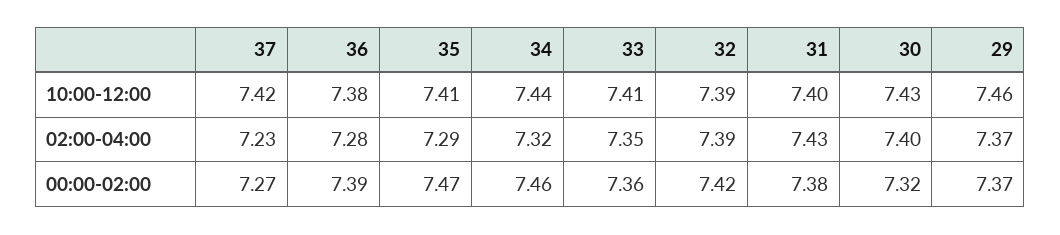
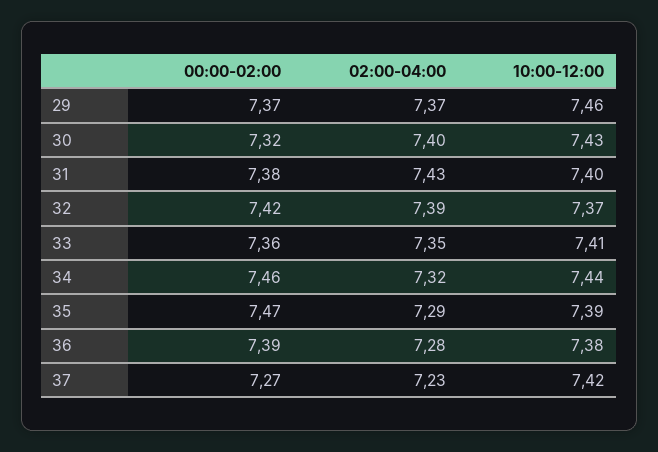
  {
    "37": {
      "10:00-12:00": 7.42,
      "02:00-04:00": 7.23,
      "00:00-02:00": 7.27
    },
    "36": {
      "10:00-12:00": 7.38,
      "02:00-04:00": 7.28,
      "00:00-02:00": 7.39
    },
    "35": {
-     "10:00-12:00": 7.41,
+     "10:00-12:00": 7.39,
      "02:00-04:00": 7.29,
      "00:00-02:00": 7.47
    },
    "34": {
      "10:00-12:00": 7.44,
      "02:00-04:00": 7.32,
      "00:00-02:00": 7.46
    },
    "33": {
      "10:00-12:00": 7.41,
      "02:00-04:00": 7.35,
      "00:00-02:00": 7.36
    },
    "32": {
-     "10:00-12:00": 7.39,
+     "10:00-12:00": 7.37,
      "02:00-04:00": 7.39,
      "00:00-02:00": 7.42
    },
    "31": {
      "10:00-12:00": 7.4,
      "02:00-04:00": 7.43,
      "00:00-02:00": 7.38
    },
    "30": {
      "10:00-12:00": 7.43,
      "02:00-04:00": 7.4,
      "00:00-02:00": 7.32
    },
    "29": {
      "10:00-12:00": 7.46,
      "02:00-04:00": 7.37,
      "00:00-02:00": 7.37
    }
  }

